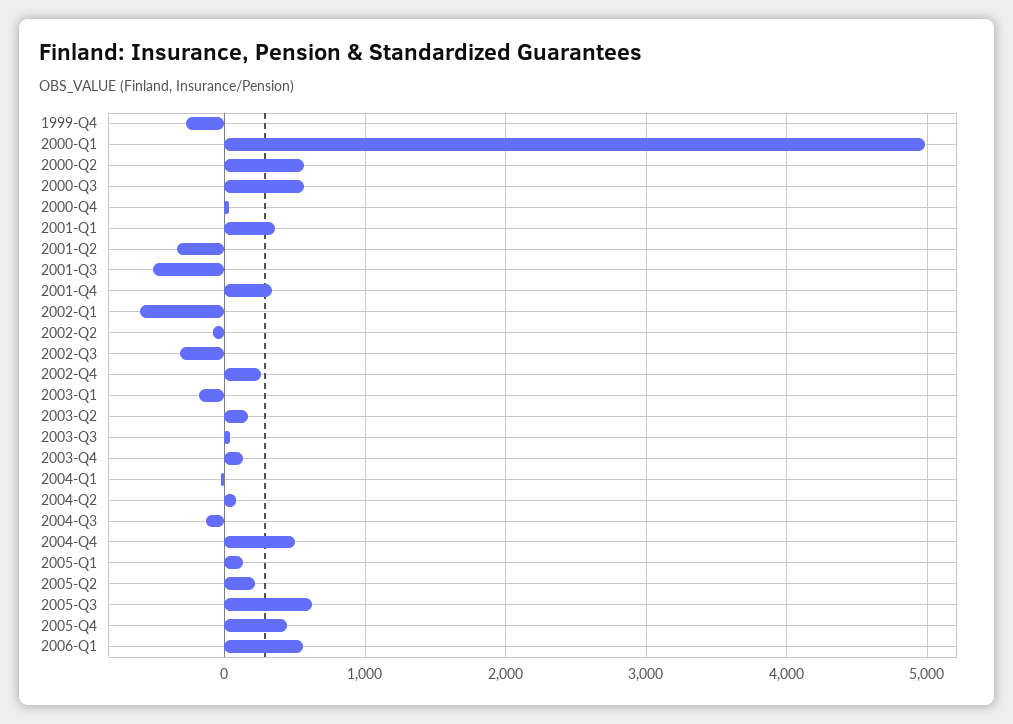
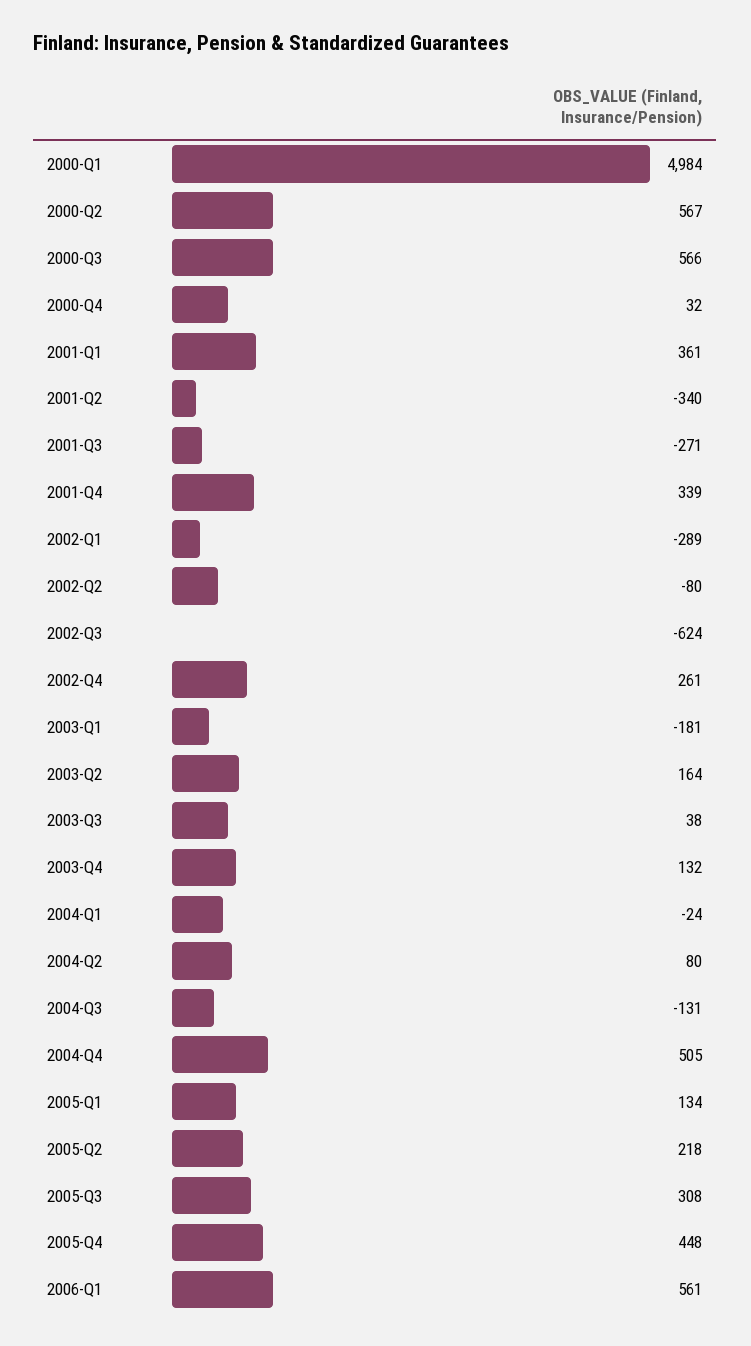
  {
-   "1999-Q4": -300,
    "2000-Q1": 4984,
    "2000-Q2": 567,
    "2000-Q3": 566,
    "2000-Q4": 32,
    "2001-Q1": 361,
    "2001-Q2": -340,
-   "2001-Q3": -500,
+   "2001-Q3": -271,
    "2001-Q4": 339,
-   "2002-Q1": -600,
+   "2002-Q1": -289,
    "2002-Q2": -80,
-   "2002-Q3": -300,
+   "2002-Q3": -624,
    "2002-Q4": 261,
    "2003-Q1": -181,
    "2003-Q2": 164,
    "2003-Q3": 38,
    "2003-Q4": 132,
    "2004-Q1": -24,
    "2004-Q2": 80,
    "2004-Q3": -131,
    "2004-Q4": 505,
    "2005-Q1": 134,
    "2005-Q2": 218,
-   "2005-Q3": 600,
+   "2005-Q3": 308,
    "2005-Q4": 448,
    "2006-Q1": 561
  }

